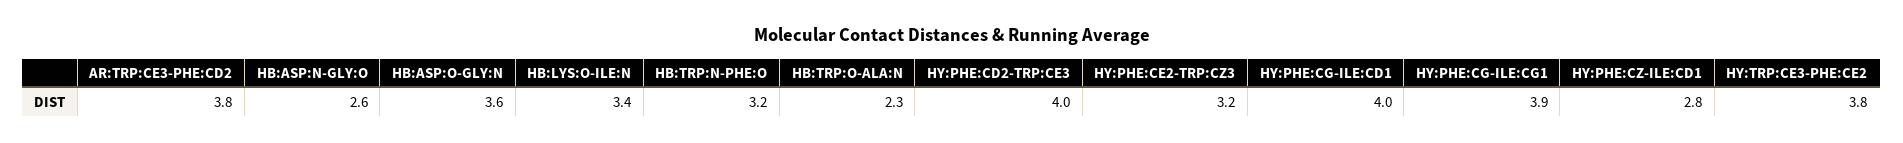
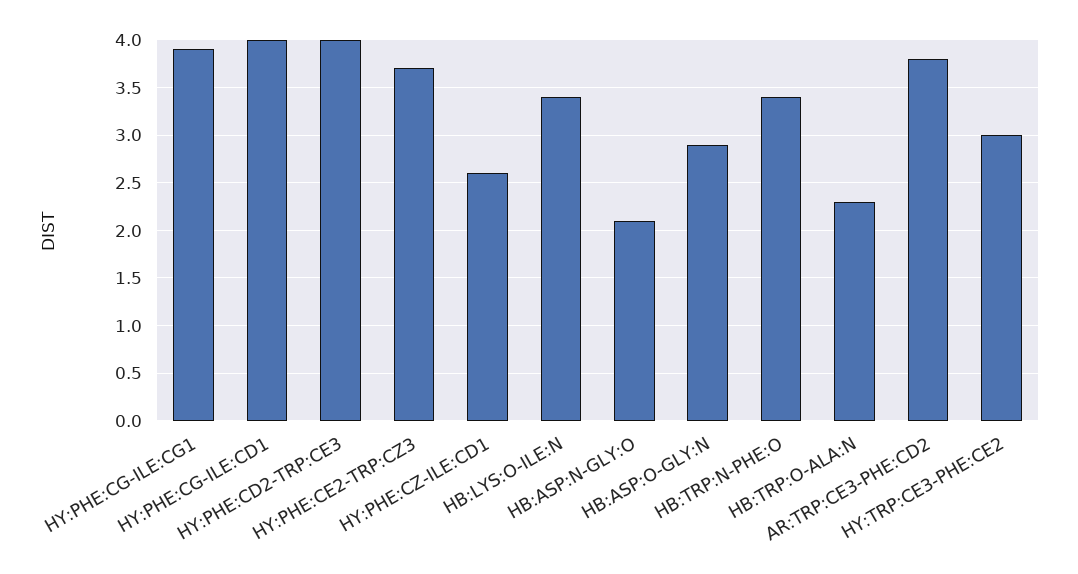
  {
    "AR:TRP:CE3-PHE:CD2": 3.8,
-   "HB:ASP:N-GLY:O": 2.6,
+   "HB:ASP:N-GLY:O": 2.1,
-   "HB:ASP:O-GLY:N": 3.6,
+   "HB:ASP:O-GLY:N": 2.9,
    "HB:LYS:O-ILE:N": 3.4,
-   "HB:TRP:N-PHE:O": 3.2,
+   "HB:TRP:N-PHE:O": 3.4,
    "HB:TRP:O-ALA:N": 2.3,
    "HY:PHE:CD2-TRP:CE3": 4,
-   "HY:PHE:CE2-TRP:CZ3": 3.2,
+   "HY:PHE:CE2-TRP:CZ3": 3.7,
    "HY:PHE:CG-ILE:CD1": 4,
    "HY:PHE:CG-ILE:CG1": 3.9,
-   "HY:PHE:CZ-ILE:CD1": 2.8,
+   "HY:PHE:CZ-ILE:CD1": 2.6,
-   "HY:TRP:CE3-PHE:CE2": 3.8
+   "HY:TRP:CE3-PHE:CE2": 3
  }

